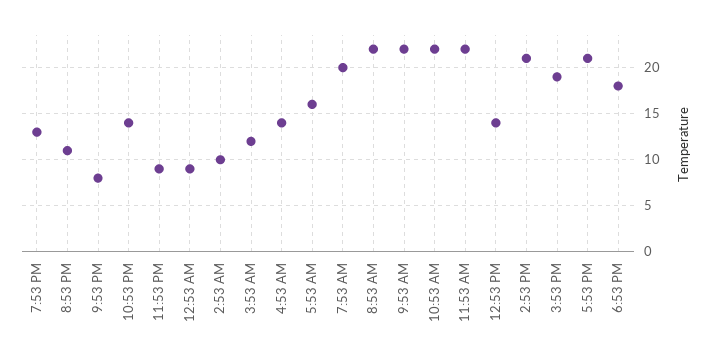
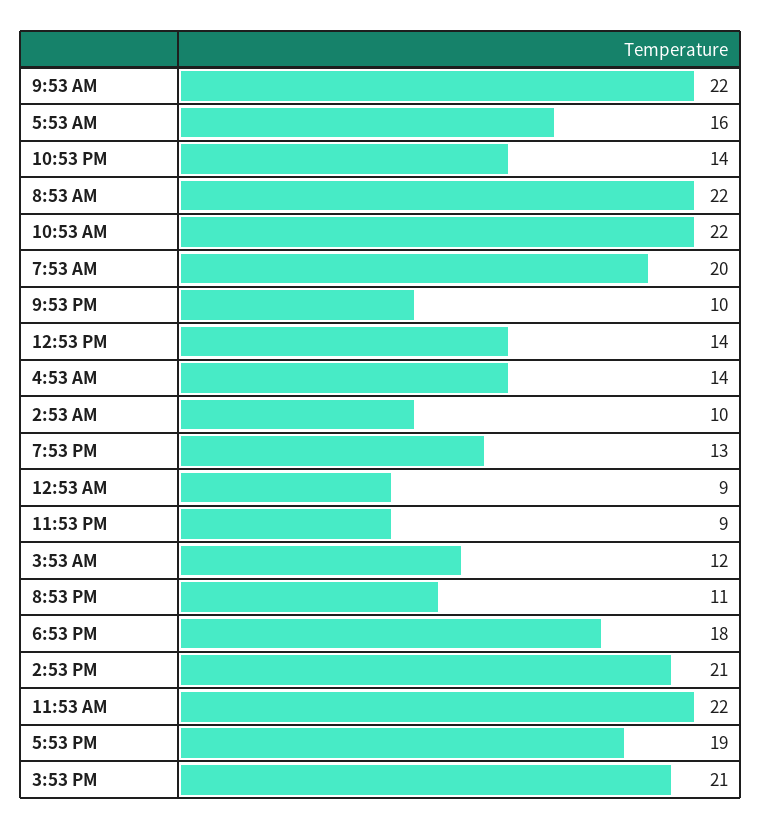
  {
    "7:53 PM": 13,
    "8:53 PM": 11,
-   "9:53 PM": 8,
+   "9:53 PM": 10,
    "10:53 PM": 14,
    "11:53 PM": 9,
    "12:53 AM": 9,
    "2:53 AM": 10,
    "3:53 AM": 12,
    "4:53 AM": 14,
    "5:53 AM": 16,
    "7:53 AM": 20,
    "8:53 AM": 22,
    "9:53 AM": 22,
    "10:53 AM": 22,
    "11:53 AM": 22,
    "12:53 PM": 14,
    "2:53 PM": 21,
-   "3:53 PM": 19,
+   "3:53 PM": 21,
-   "5:53 PM": 21,
+   "5:53 PM": 19,
    "6:53 PM": 18
  }

